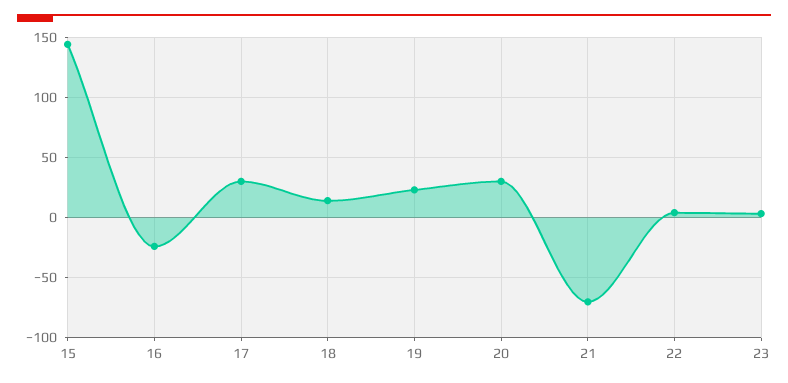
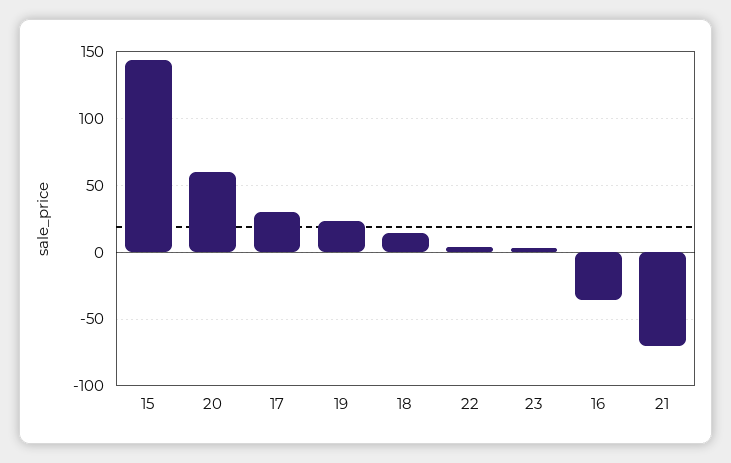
  {
    "15": 145,
-   "16": -25,
+   "16": -35,
    "17": 30,
    "18": 15,
    "19": 25,
-   "20": 30,
+   "20": 60,
    "21": -70,
    "22": 5,
    "23": 5
  }

